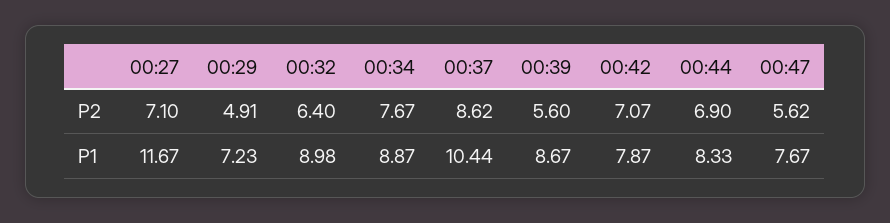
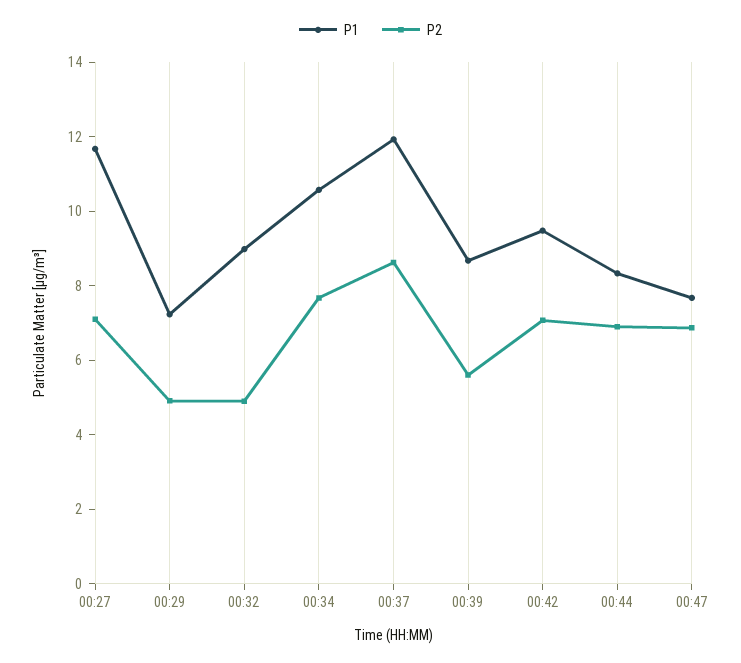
  {
    "P2": {
      "00:27": 7.1,
      "00:29": 4.91,
-     "00:32": 6.4,
+     "00:32": 5,
      "00:34": 7.67,
      "00:37": 8.62,
      "00:39": 5.6,
      "00:42": 7.07,
      "00:44": 6.9,
-     "00:47": 5.62
+     "00:47": 7
    },
    "P1": {
      "00:27": 11.67,
      "00:29": 7.23,
      "00:32": 8.98,
-     "00:34": 8.87,
+     "00:34": 10.5,
-     "00:37": 10.44,
+     "00:37": 12,
      "00:39": 8.67,
-     "00:42": 7.87,
+     "00:42": 9.5,
      "00:44": 8.33,
      "00:47": 7.67
    }
  }

